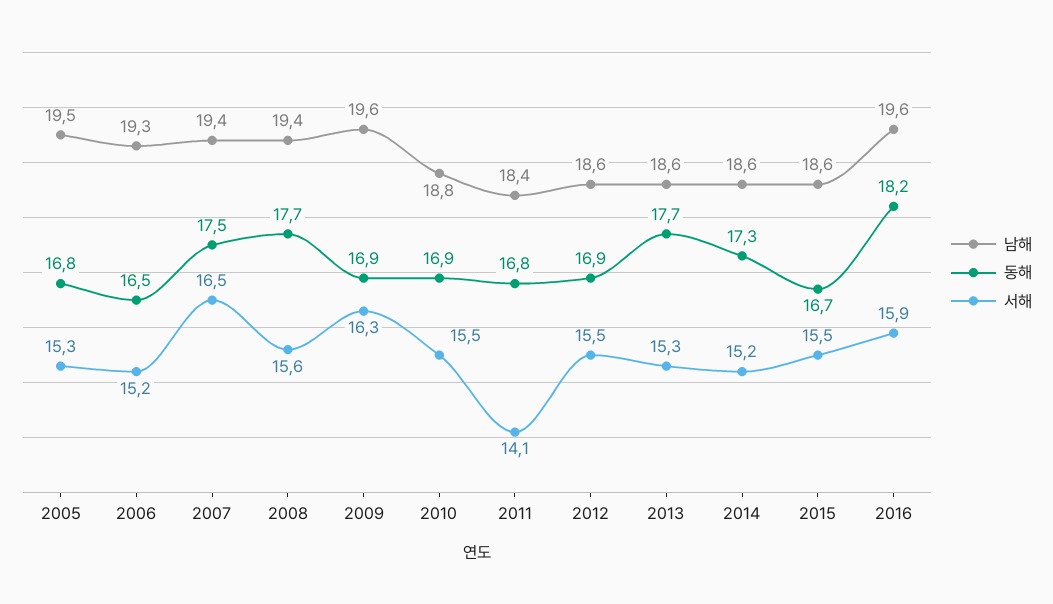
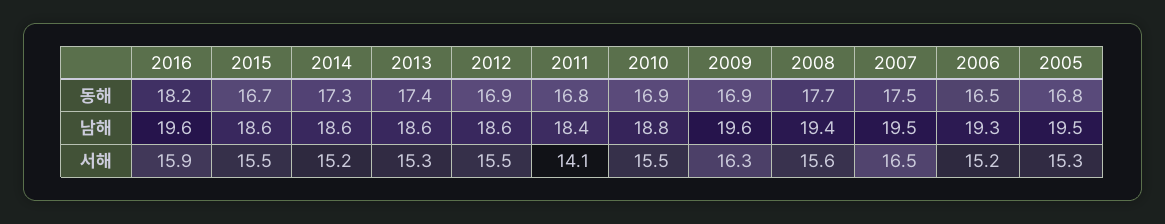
  {
    "남해": {
      "2005": 19.5,
      "2006": 19.3,
-     "2007": 19.4,
+     "2007": 19.5,
      "2008": 19.4,
      "2009": 19.6,
      "2010": 18.8,
      "2011": 18.4,
      "2012": 18.6,
      "2013": 18.6,
      "2014": 18.6,
      "2015": 18.6,
      "2016": 19.6
    },
    "동해": {
      "2005": 16.8,
      "2006": 16.5,
      "2007": 17.5,
      "2008": 17.7,
      "2009": 16.9,
      "2010": 16.9,
      "2011": 16.8,
      "2012": 16.9,
-     "2013": 17.7,
+     "2013": 17.4,
      "2014": 17.3,
      "2015": 16.7,
      "2016": 18.2
    },
    "서해": {
      "2005": 15.3,
      "2006": 15.2,
      "2007": 16.5,
      "2008": 15.6,
      "2009": 16.3,
      "2010": 15.5,
      "2011": 14.1,
      "2012": 15.5,
      "2013": 15.3,
      "2014": 15.2,
      "2015": 15.5,
      "2016": 15.9
    }
  }

